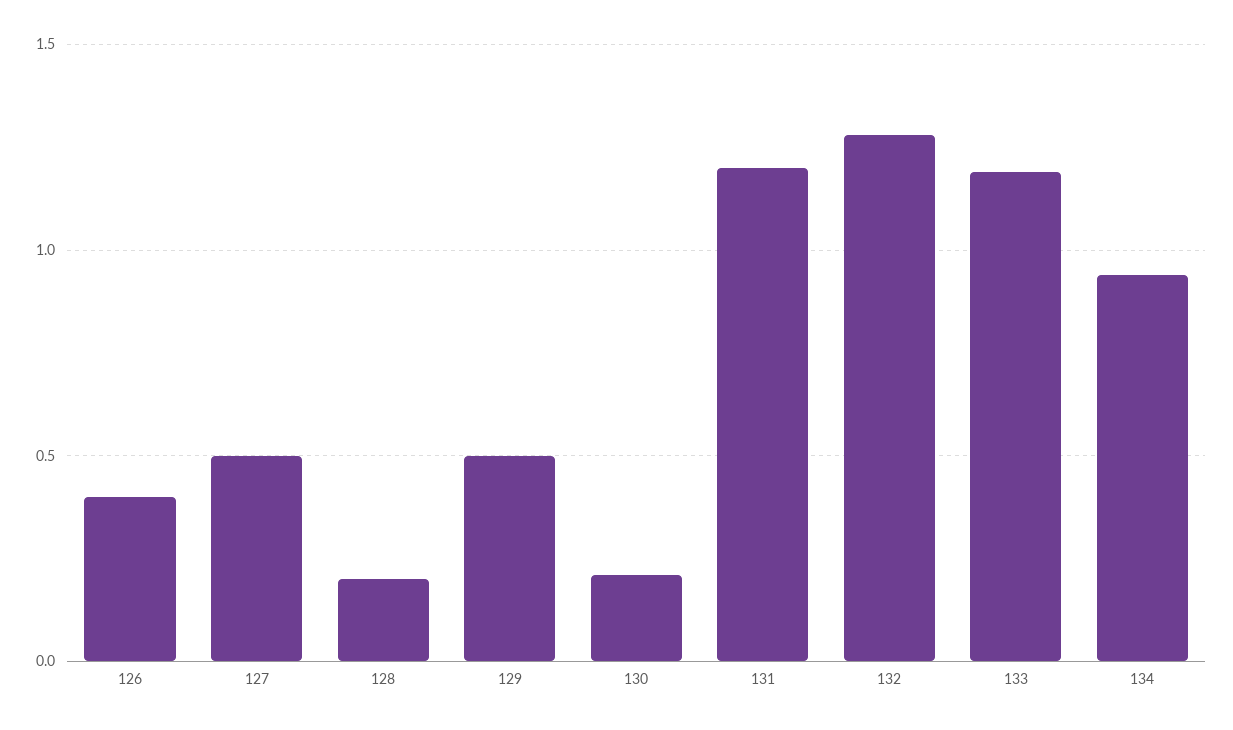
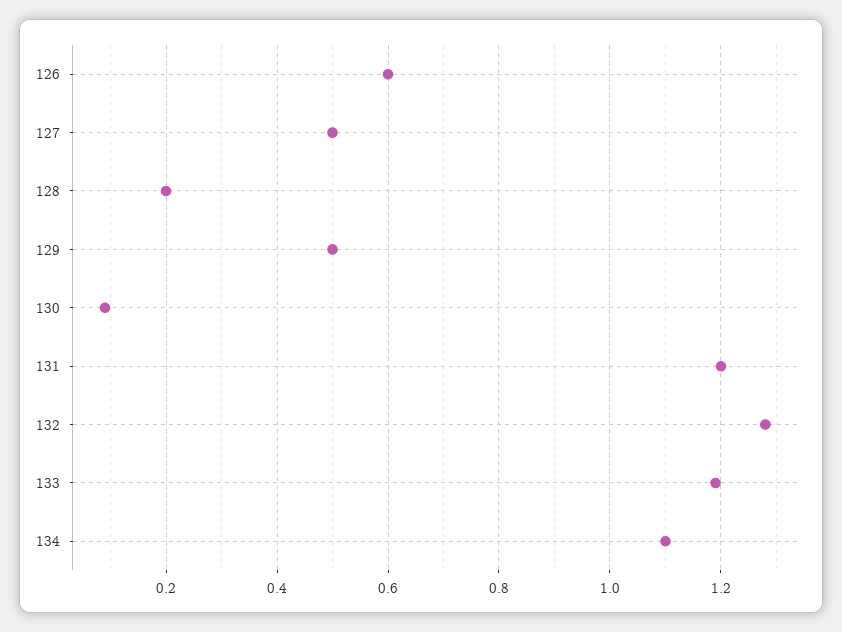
  {
-   "126": 0.4,
+   "126": 0.6,
    "127": 0.5,
    "128": 0.2,
    "129": 0.5,
-   "130": 0.2,
+   "130": 0.1,
    "131": 1.2,
    "132": 1.3,
    "133": 1.2,
-   "134": 0.95
+   "134": 1.1
  }

